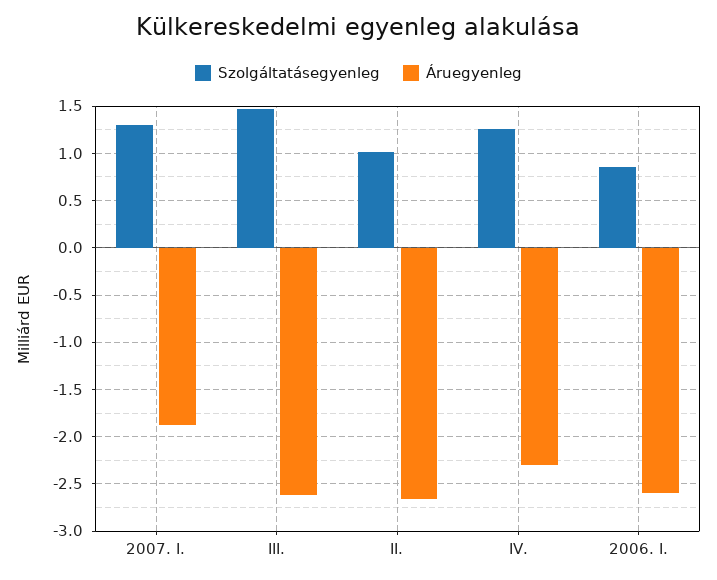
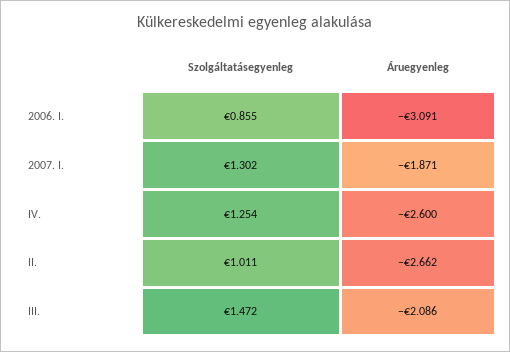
  {
    "Szolgáltatásegyenleg": {
      "2007. I.": 1.302,
      "III.": 1.472,
      "II.": 1.011,
      "IV.": 1.254,
      "2006. I.": 0.855
    },
    "Áruegyenleg": {
      "2007. I.": -1.871,
-     "III.": -2.6,
+     "III.": -2.086,
      "II.": -2.662,
-     "IV.": -2.3,
+     "IV.": -2.6,
-     "2006. I.": -2.6
+     "2006. I.": -3.091
    }
  }

